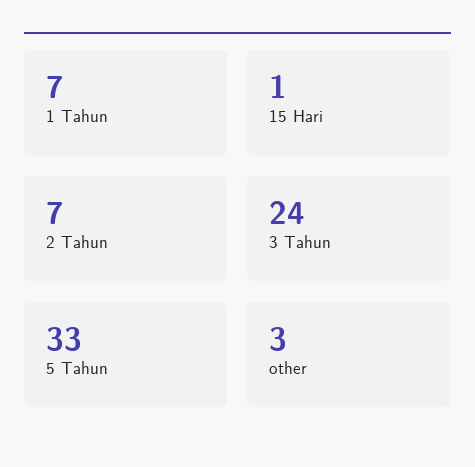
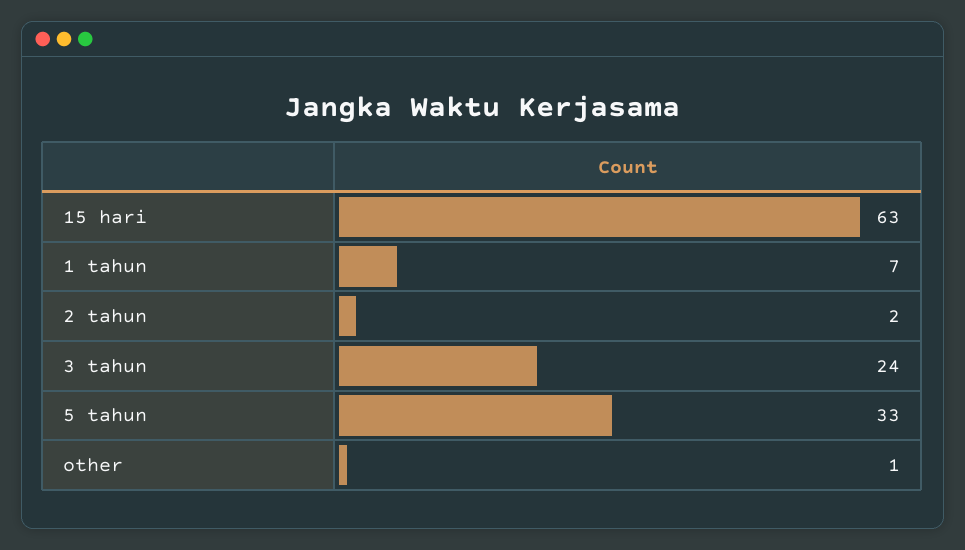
  {
    "1 Tahun": 7,
-   "15 Hari": 1,
+   "15 Hari": 63,
-   "2 Tahun": 7,
+   "2 Tahun": 2,
    "3 Tahun": 24,
    "5 Tahun": 33,
-   "other": 3
+   "other": 1
  }

